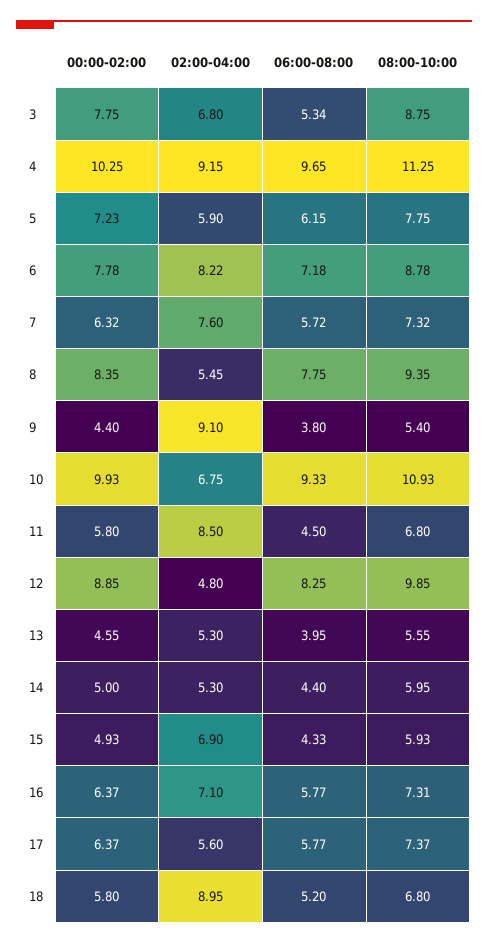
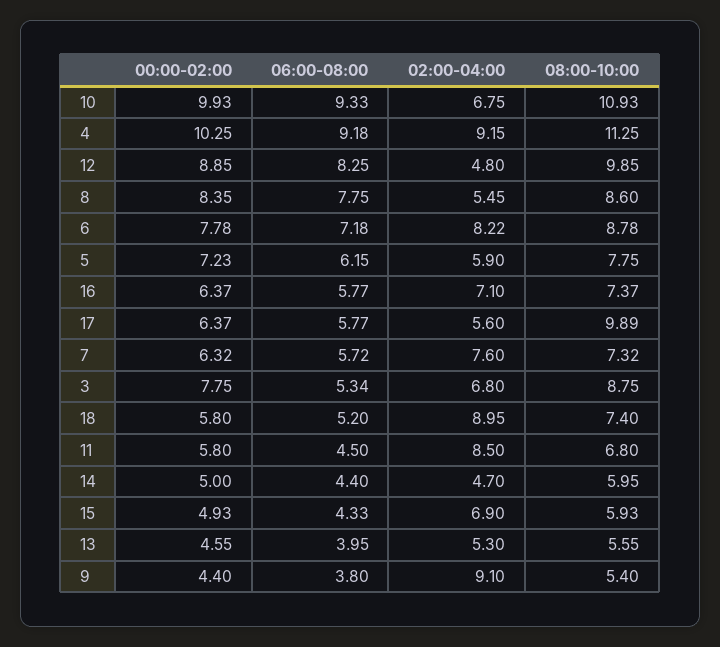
  {
    "00:00-02:00": {
      "3": 7.75,
      "4": 10.25,
      "5": 7.23,
      "6": 7.78,
      "7": 6.32,
      "8": 8.35,
      "9": 4.4,
      "10": 9.93,
      "11": 5.8,
      "12": 8.85,
      "13": 4.55,
      "14": 5,
      "15": 4.93,
      "16": 6.37,
      "17": 6.37,
      "18": 5.8
    },
    "02:00-04:00": {
      "3": 6.8,
      "4": 9.15,
      "5": 5.9,
      "6": 8.22,
      "7": 7.6,
      "8": 5.45,
      "9": 9.1,
      "10": 6.75,
      "11": 8.5,
      "12": 4.8,
      "13": 5.3,
-     "14": 5.3,
+     "14": 4.7,
      "15": 6.9,
      "16": 7.1,
      "17": 5.6,
      "18": 8.95
    },
    "06:00-08:00": {
      "3": 5.34,
-     "4": 9.65,
+     "4": 9.18,
      "5": 6.15,
      "6": 7.18,
      "7": 5.72,
      "8": 7.75,
      "9": 3.8,
      "10": 9.33,
      "11": 4.5,
      "12": 8.25,
      "13": 3.95,
      "14": 4.4,
      "15": 4.33,
      "16": 5.77,
      "17": 5.77,
      "18": 5.2
    },
    "08:00-10:00": {
      "3": 8.75,
      "4": 11.25,
      "5": 7.75,
      "6": 8.78,
      "7": 7.32,
-     "8": 9.35,
+     "8": 8.6,
      "9": 5.4,
      "10": 10.93,
      "11": 6.8,
      "12": 9.85,
      "13": 5.55,
      "14": 5.95,
      "15": 5.93,
-     "16": 7.31,
+     "16": 7.37,
-     "17": 7.37,
+     "17": 9.89,
-     "18": 6.8
+     "18": 7.4
    }
  }

